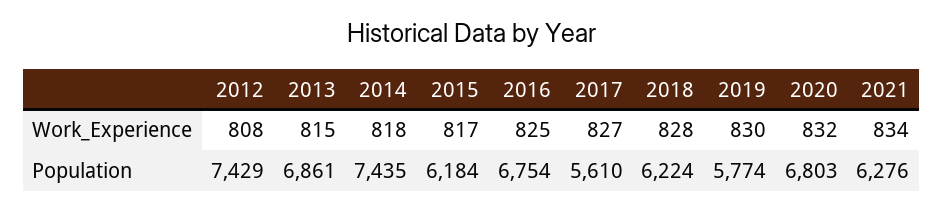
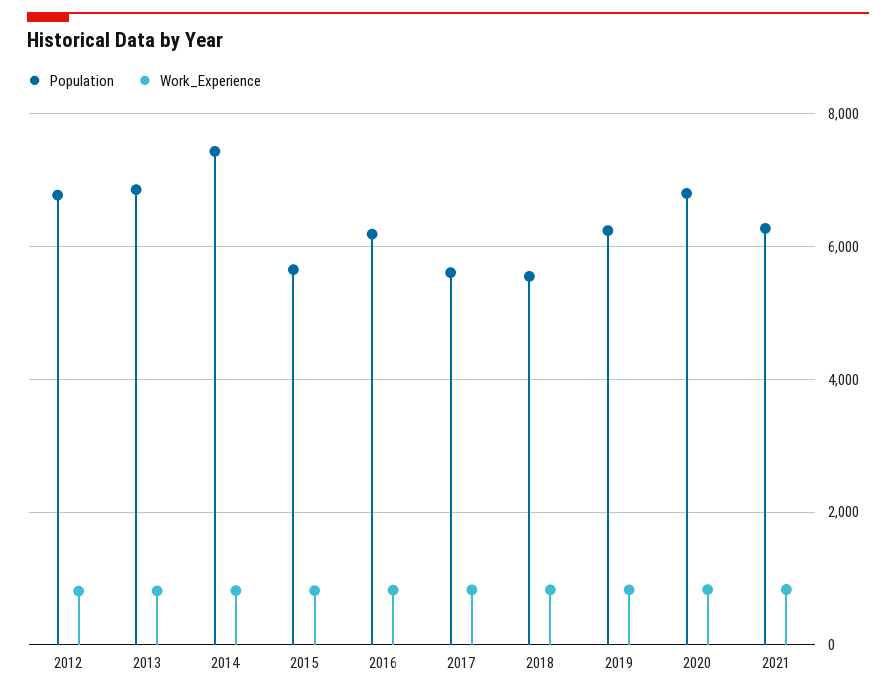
  {
    "Work_Experience": {
      "2012": 808,
      "2013": 815,
      "2014": 818,
      "2015": 817,
      "2016": 825,
      "2017": 827,
      "2018": 828,
      "2019": 830,
      "2020": 832,
      "2021": 834
    },
    "Population": {
-     "2012": 7429,
+     "2012": 6800,
      "2013": 6861,
      "2014": 7435,
-     "2015": 6184,
+     "2015": 5600,
-     "2016": 6754,
+     "2016": 6200,
      "2017": 5610,
-     "2018": 6224,
+     "2018": 5600,
-     "2019": 5774,
+     "2019": 6200,
      "2020": 6803,
      "2021": 6276
    }
  }

